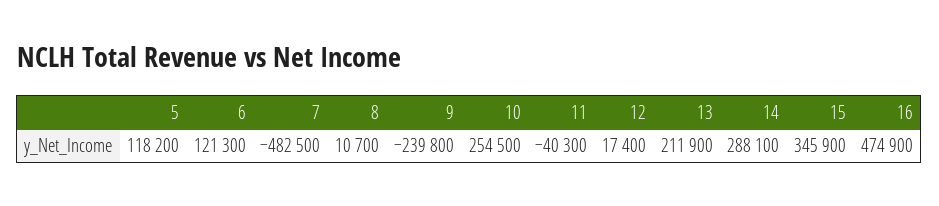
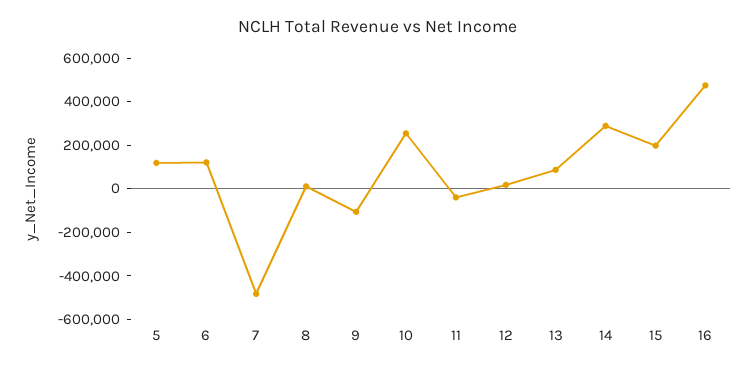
  {
    "5": 118200,
    "6": 121300,
    "7": -482500,
    "8": 10700,
-   "9": -239800,
+   "9": -100000,
    "10": 254500,
    "11": -40300,
    "12": 17400,
-   "13": 211900,
+   "13": 100000,
    "14": 288100,
-   "15": 345900,
+   "15": 200000,
    "16": 474900
  }

